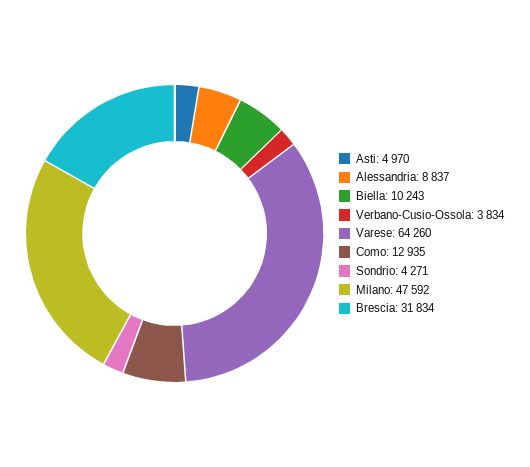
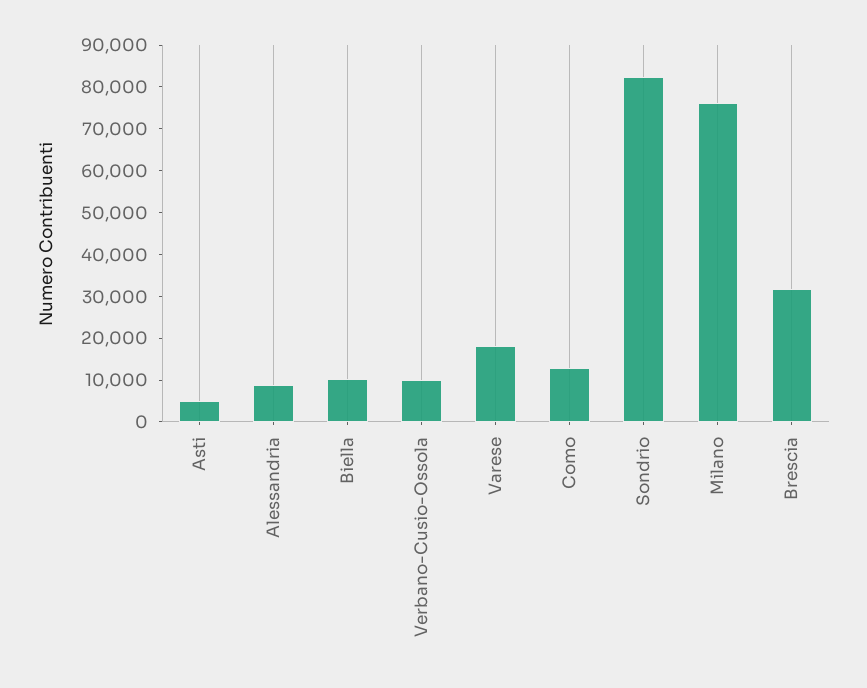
  {
    "Asti": 4970,
    "Alessandria": 8837,
    "Biella": 10243,
-   "Verbano-Cusio-Ossola": 3834,
+   "Verbano-Cusio-Ossola": 10000,
-   "Varese": 64260,
+   "Varese": 18000,
    "Como": 12935,
-   "Sondrio": 4271,
+   "Sondrio": 82000,
-   "Milano": 47592,
+   "Milano": 76000,
    "Brescia": 31834
  }

